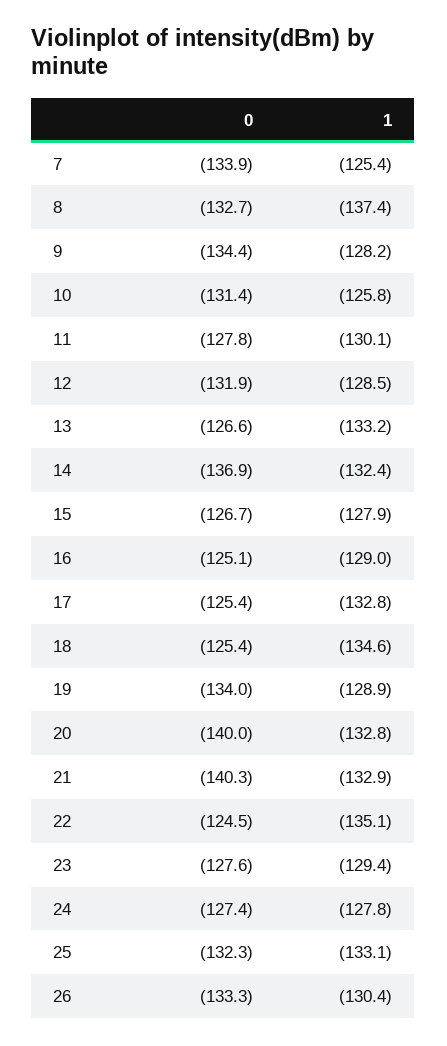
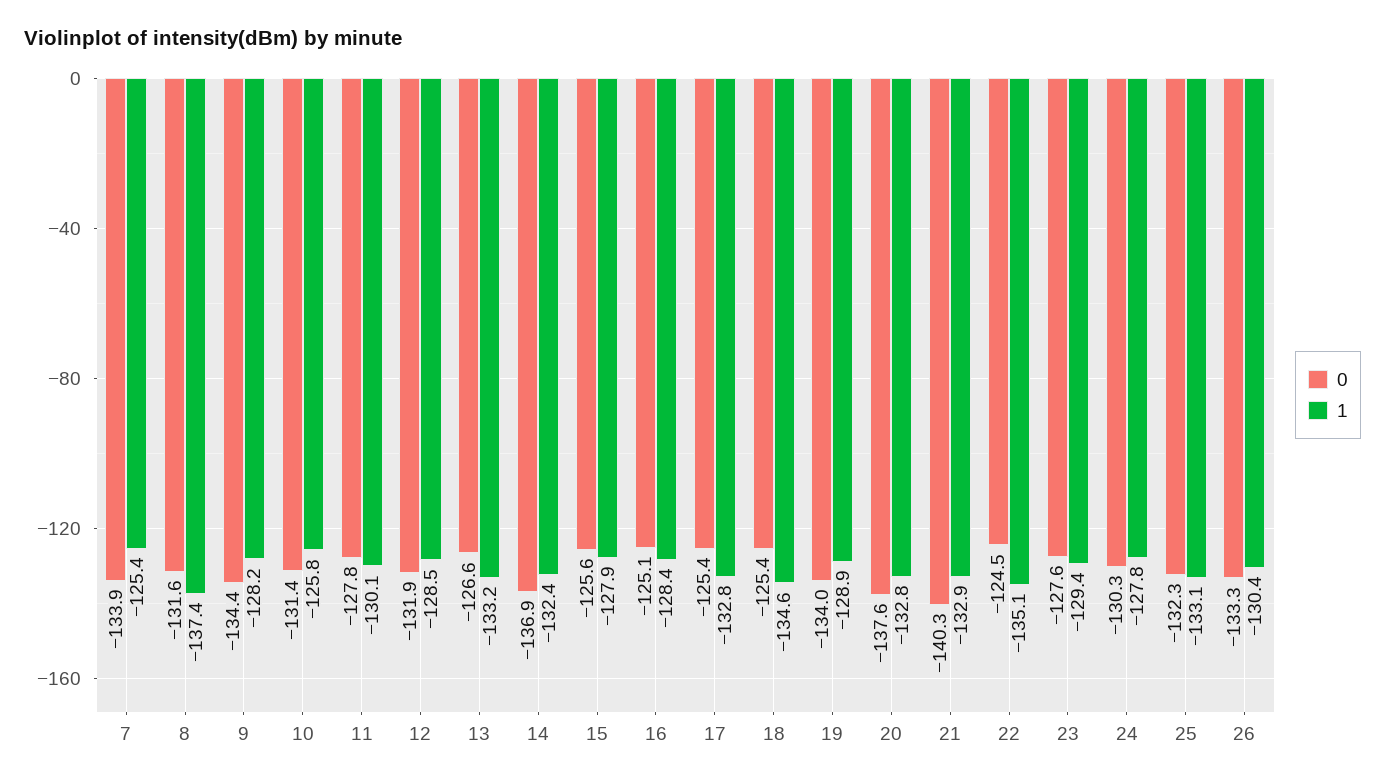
  {
    "0": {
      "7": -133.9,
-     "8": -132.7,
+     "8": -131.6,
      "9": -134.4,
      "10": -131.4,
      "11": -127.8,
      "12": -131.9,
      "13": -126.6,
      "14": -136.9,
-     "15": -126.7,
+     "15": -125.6,
      "16": -125.1,
      "17": -125.4,
      "18": -125.4,
      "19": -134,
-     "20": -140,
+     "20": -137.6,
      "21": -140.3,
      "22": -124.5,
      "23": -127.6,
-     "24": -127.4,
+     "24": -130.3,
      "25": -132.3,
      "26": -133.3
    },
    "1": {
      "7": -125.4,
      "8": -137.4,
      "9": -128.2,
      "10": -125.8,
      "11": -130.1,
      "12": -128.5,
      "13": -133.2,
      "14": -132.4,
      "15": -127.9,
-     "16": -129,
+     "16": -128.4,
      "17": -132.8,
      "18": -134.6,
      "19": -128.9,
      "20": -132.8,
      "21": -132.9,
      "22": -135.1,
      "23": -129.4,
      "24": -127.8,
      "25": -133.1,
      "26": -130.4
    }
  }

